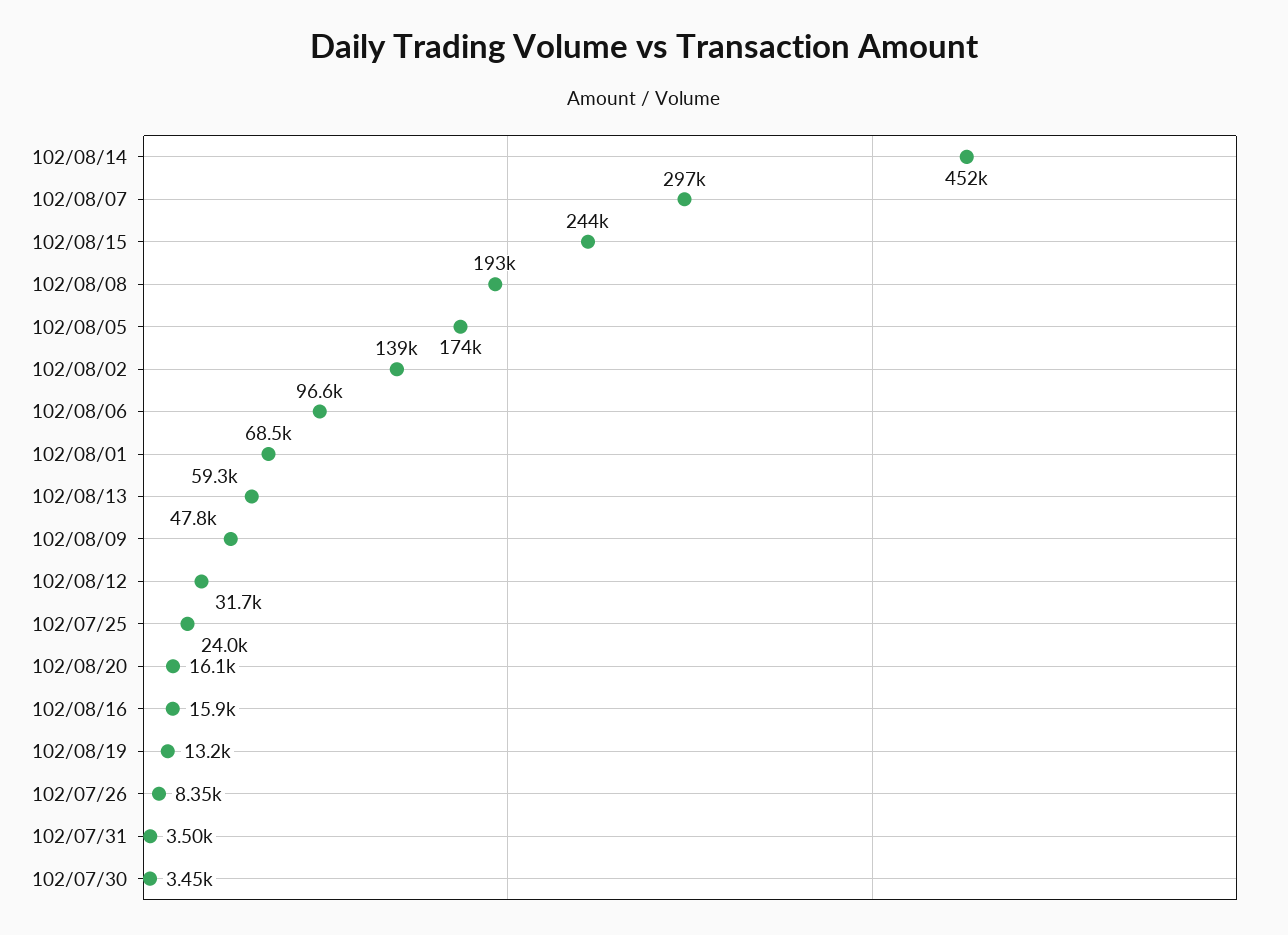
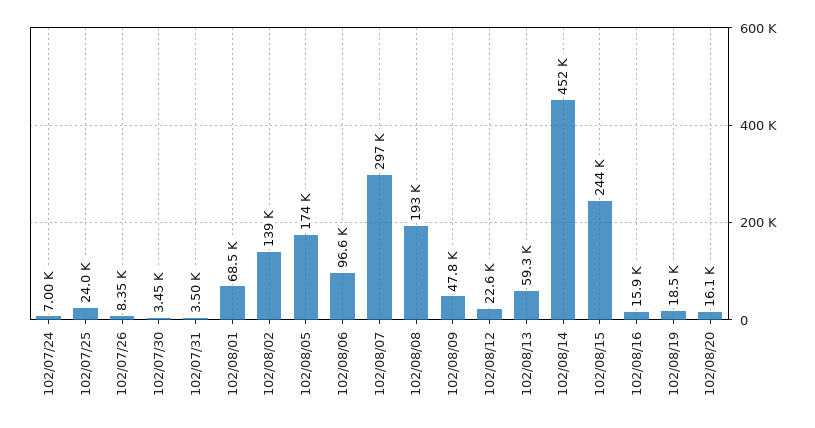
  {
    "102/08/14": 452000,
    "102/08/07": 297000,
    "102/08/15": 244000,
    "102/08/08": 193000,
    "102/08/05": 174000,
    "102/08/02": 139000,
    "102/08/06": 96600,
    "102/08/01": 68500,
    "102/08/13": 59300,
    "102/08/09": 47800,
-   "102/08/12": 31700,
+   "102/08/12": 22600,
    "102/07/25": 24000,
    "102/08/20": 16100,
    "102/08/16": 15900,
-   "102/08/19": 13200,
+   "102/08/19": 18500,
    "102/07/26": 8350,
    "102/07/31": 3500,
-   "102/07/30": 3450
+   "102/07/30": 3450,
+   "102/07/24": 7000
  }

